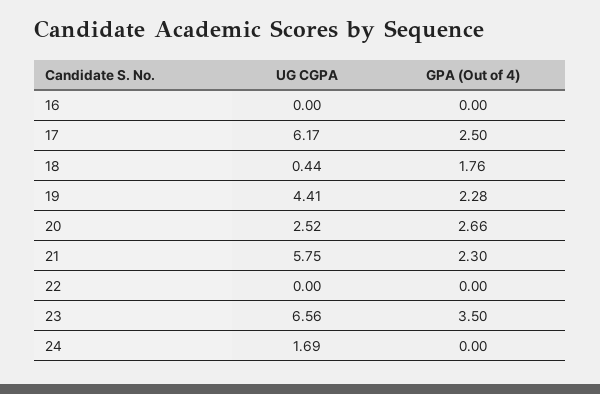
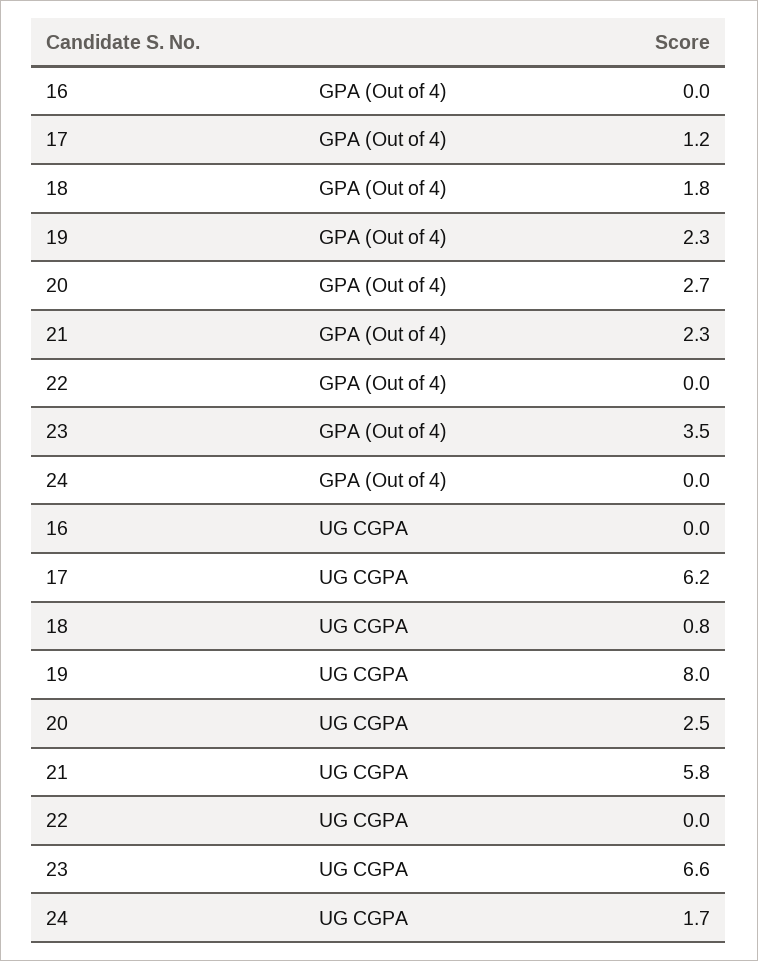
  {
    "UG CGPA": {
      "16": 0,
      "17": 6.17,
-     "18": 0.44,
+     "18": 0.8,
-     "19": 4.41,
+     "19": 8,
      "20": 2.52,
      "21": 5.75,
      "22": 0,
      "23": 6.56,
      "24": 1.69
    },
    "GPA (Out of 4)": {
      "16": 0,
-     "17": 2.5,
+     "17": 1.2,
      "18": 1.76,
      "19": 2.28,
      "20": 2.66,
      "21": 2.3,
      "22": 0,
      "23": 3.5,
      "24": 0
    }
  }

